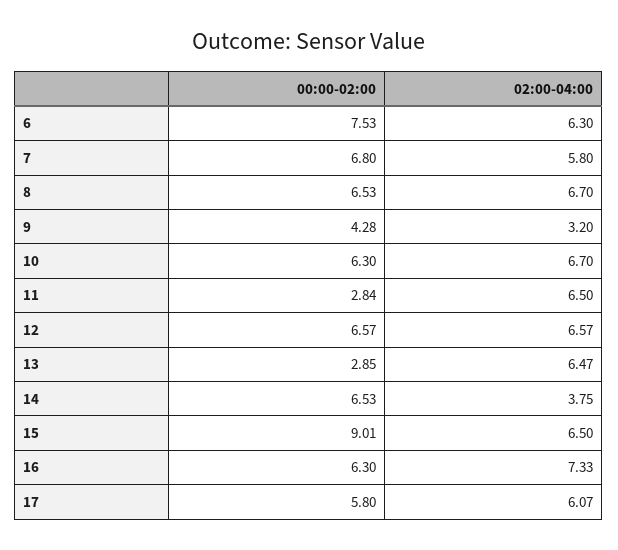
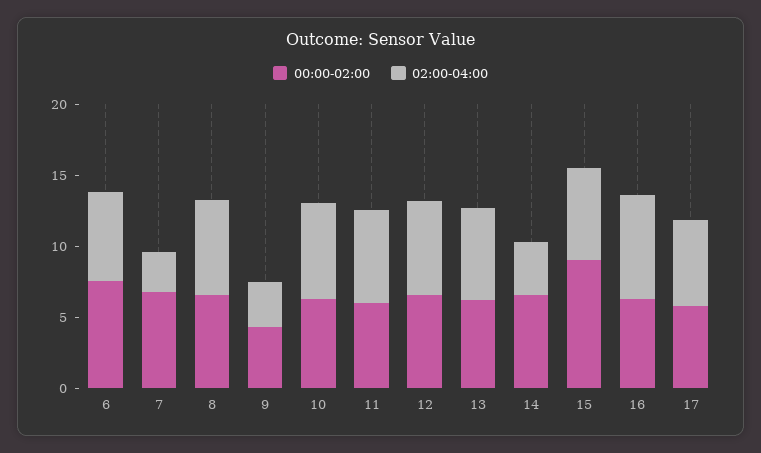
  {
    "00:00-02:00": {
      "6": 7.53,
      "7": 6.8,
      "8": 6.53,
      "9": 4.28,
      "10": 6.3,
-     "11": 2.84,
+     "11": 6,
      "12": 6.57,
-     "13": 2.85,
+     "13": 6,
      "14": 6.53,
      "15": 9.01,
      "16": 6.3,
      "17": 5.8
    },
    "02:00-04:00": {
      "6": 6.3,
-     "7": 5.8,
+     "7": 3,
      "8": 6.7,
      "9": 3.2,
      "10": 6.7,
      "11": 6.5,
      "12": 6.57,
      "13": 6.47,
      "14": 3.75,
      "15": 6.5,
      "16": 7.33,
      "17": 6.07
    }
  }

